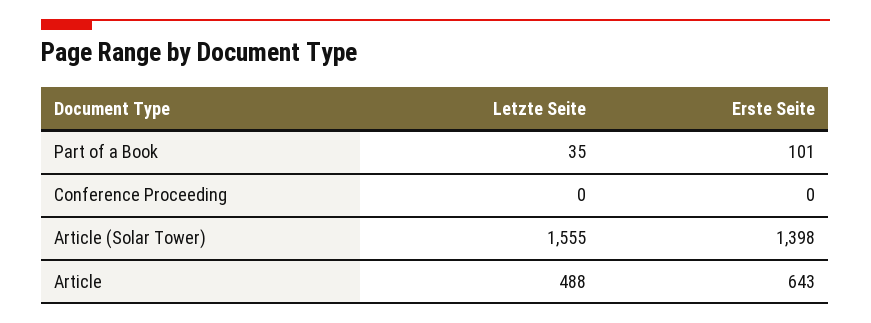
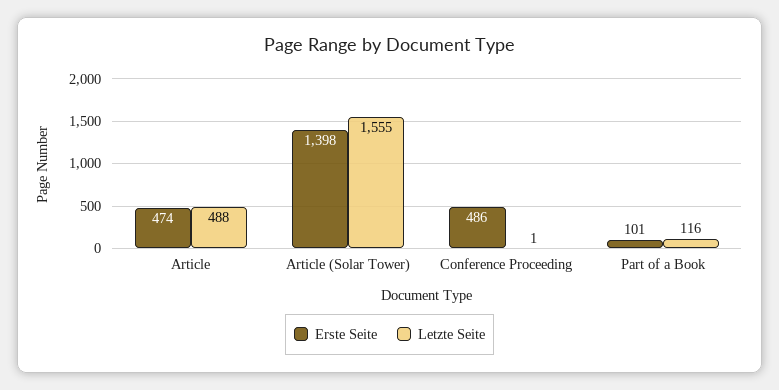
  {
    "Letzte Seite": {
-     "Part of a Book": 35,
+     "Part of a Book": 116,
-     "Conference Proceeding": 0,
+     "Conference Proceeding": 1,
      "Article (Solar Tower)": 1555,
      "Article": 488
    },
    "Erste Seite": {
      "Part of a Book": 101,
-     "Conference Proceeding": 0,
+     "Conference Proceeding": 486,
      "Article (Solar Tower)": 1398,
-     "Article": 643
+     "Article": 474
    }
  }

